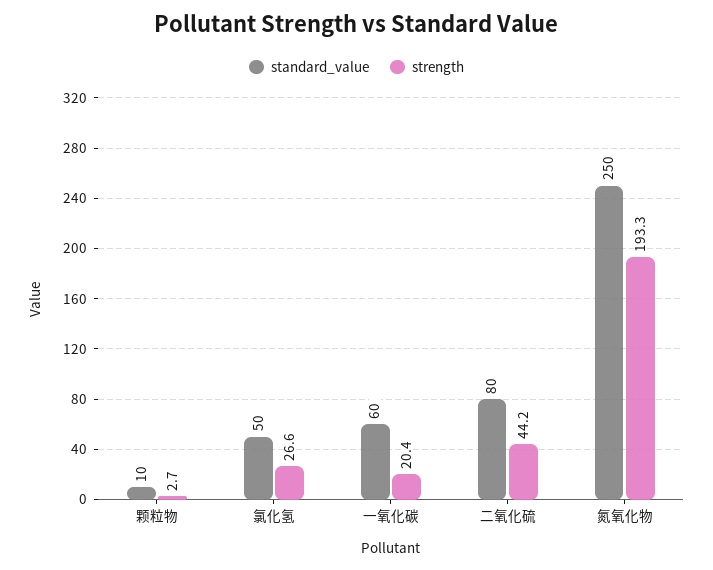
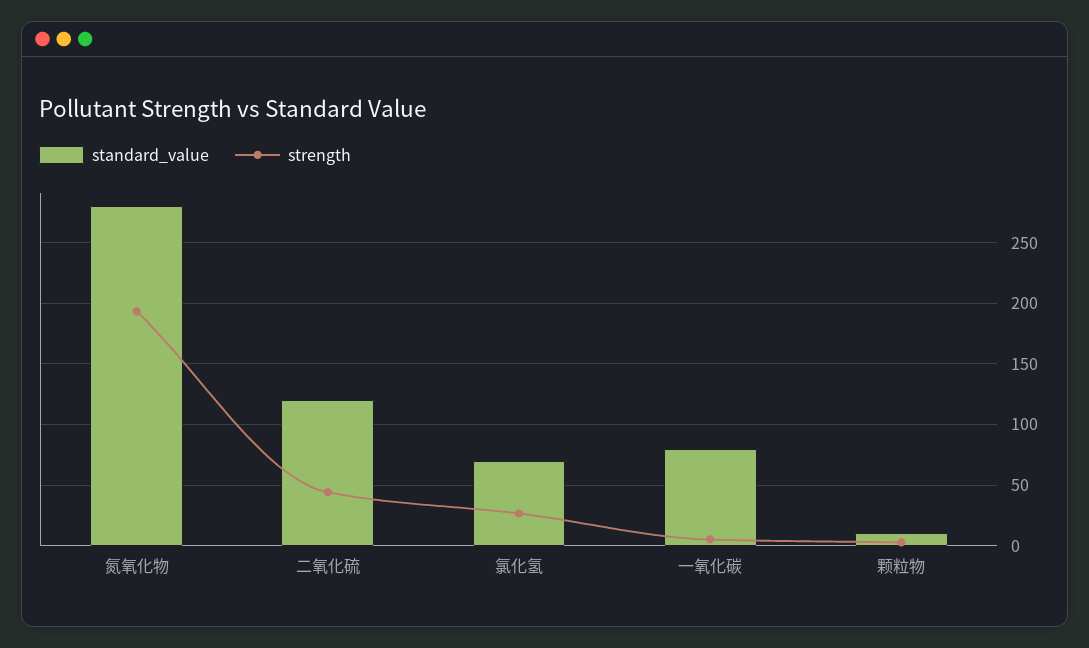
  {
    "standard_value": {
      "颗粒物": 10,
-     "氯化氢": 50,
+     "氯化氢": 70,
-     "一氧化碳": 60,
+     "一氧化碳": 80,
-     "二氧化硫": 80,
+     "二氧化硫": 120,
-     "氮氧化物": 250
+     "氮氧化物": 280
    },
    "strength": {
      "颗粒物": 2.7,
      "氯化氢": 26.6,
-     "一氧化碳": 20.4,
+     "一氧化碳": 5,
      "二氧化硫": 44.2,
      "氮氧化物": 193.3
    }
  }

